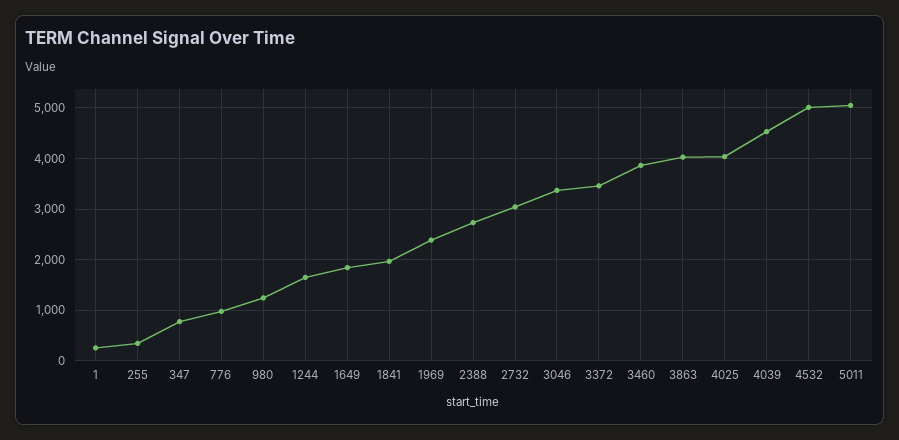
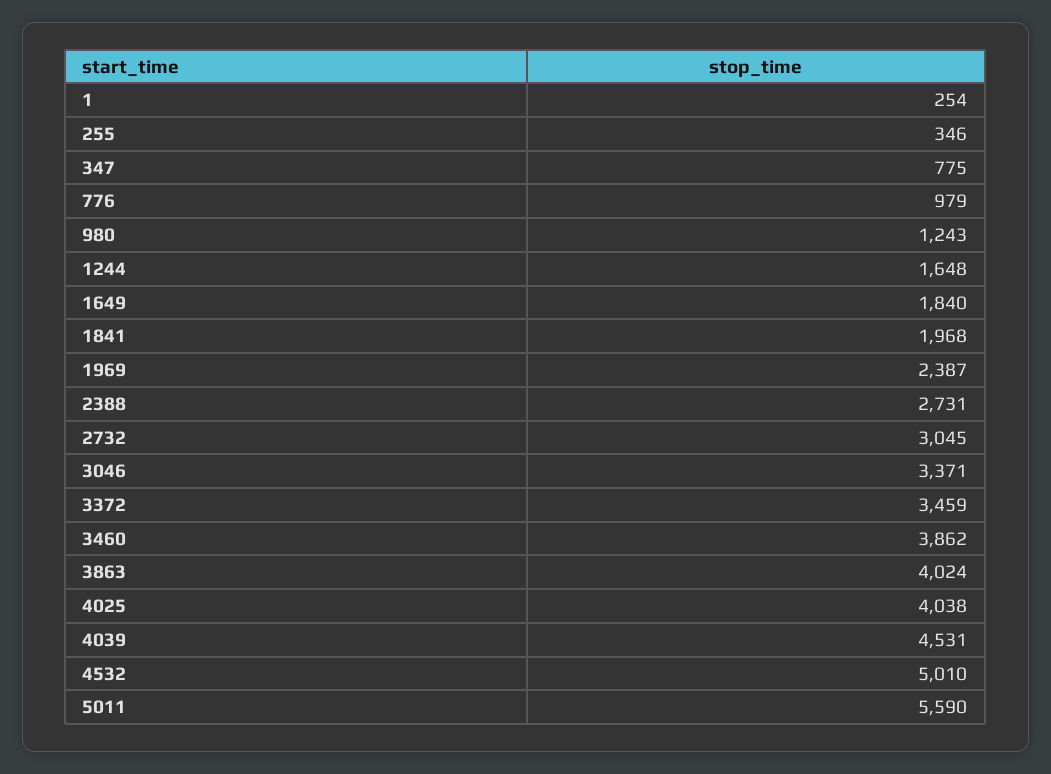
  {
    "1": 254,
    "255": 346,
    "347": 775,
    "776": 979,
    "980": 1243,
    "1244": 1648,
    "1649": 1840,
    "1841": 1968,
    "1969": 2387,
    "2388": 2731,
    "2732": 3045,
    "3046": 3371,
    "3372": 3459,
    "3460": 3862,
    "3863": 4024,
    "4025": 4038,
    "4039": 4531,
    "4532": 5010,
-   "5011": 5000
+   "5011": 5590
  }

